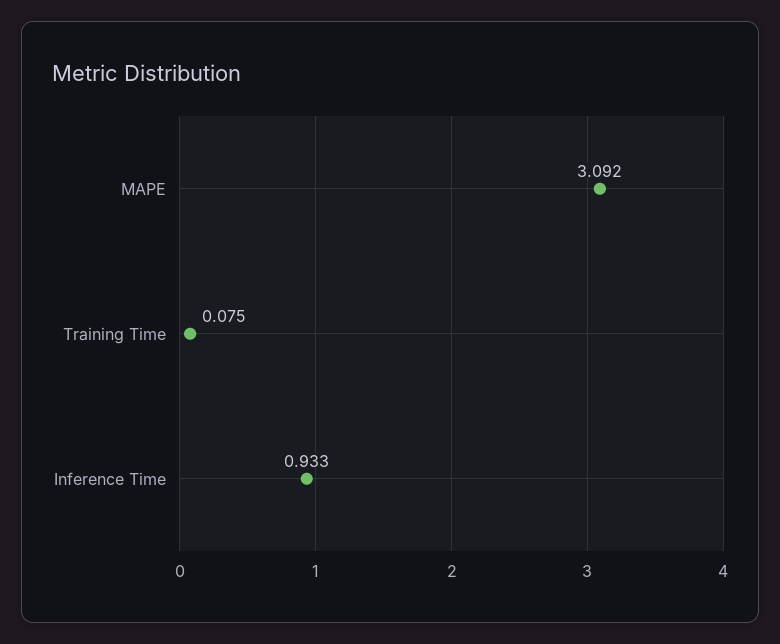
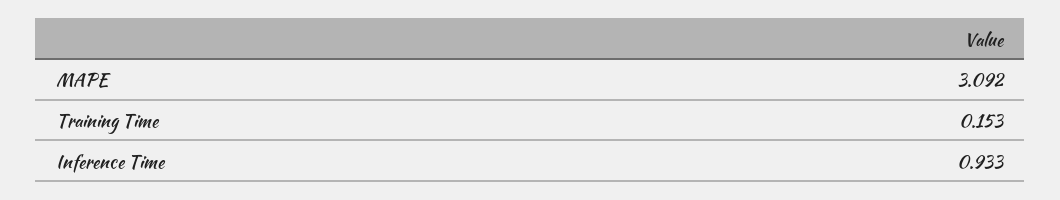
  {
    "MAPE": 3.092,
-   "Training Time": 0.075,
+   "Training Time": 0.153,
    "Inference Time": 0.933
  }

